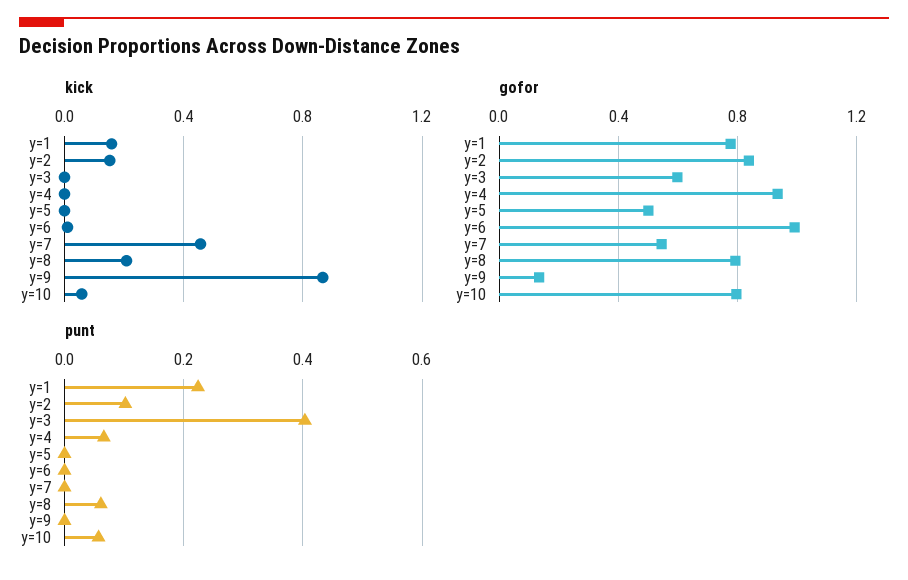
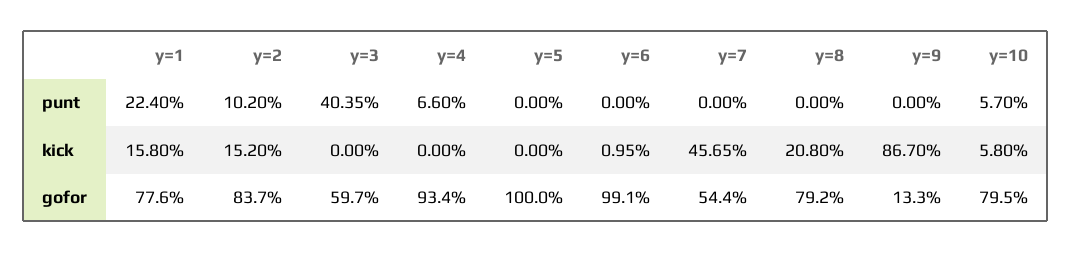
  {
    "kick": {
      "y=1": 0.158,
      "y=2": 0.152,
      "y=3": 0,
      "y=4": 0,
      "y=5": 0,
      "y=6": 0.0095,
      "y=7": 0.4565,
      "y=8": 0.208,
      "y=9": 0.867,
      "y=10": 0.058
    },
    "gofor": {
      "y=1": 0.776,
      "y=2": 0.837,
      "y=3": 0.597,
      "y=4": 0.934,
-     "y=5": 0.5,
+     "y=5": 1,
      "y=6": 0.991,
      "y=7": 0.544,
      "y=8": 0.792,
      "y=9": 0.133,
      "y=10": 0.795
    },
    "punt": {
      "y=1": 0.224,
      "y=2": 0.102,
      "y=3": 0.4035,
      "y=4": 0.066,
      "y=5": 0,
      "y=6": 0,
      "y=7": 0,
-     "y=8": 0.06,
+     "y=8": 0,
      "y=9": 0,
      "y=10": 0.057
    }
  }

